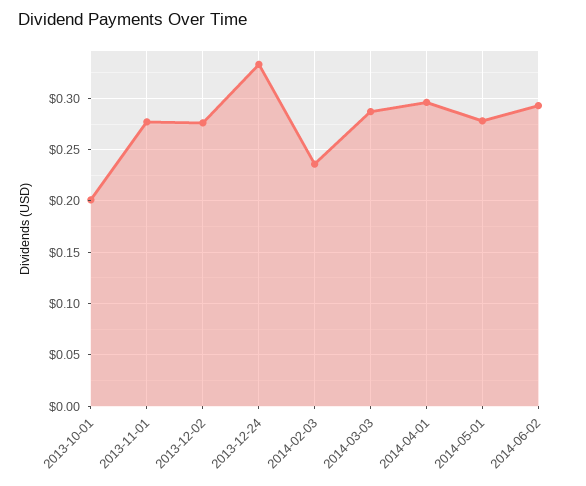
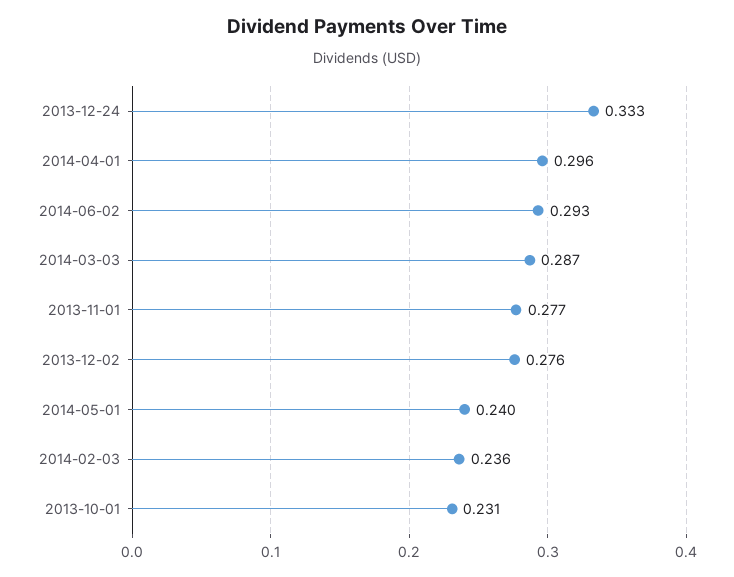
  {
-   "2013-10-01": 0.2,
+   "2013-10-01": 0.231,
    "2013-11-01": 0.277,
    "2013-12-02": 0.276,
    "2013-12-24": 0.333,
    "2014-02-03": 0.236,
    "2014-03-03": 0.287,
    "2014-04-01": 0.296,
-   "2014-05-01": 0.28,
+   "2014-05-01": 0.24,
    "2014-06-02": 0.293
  }

